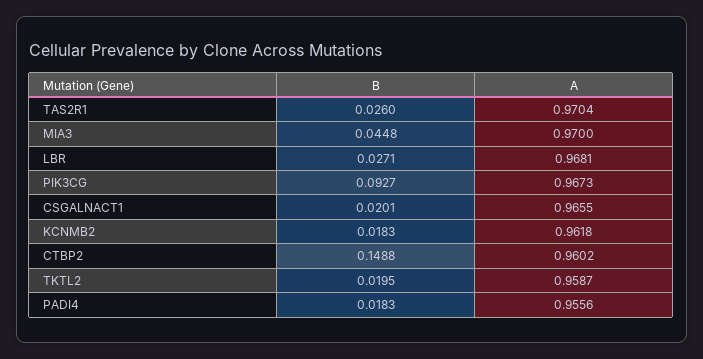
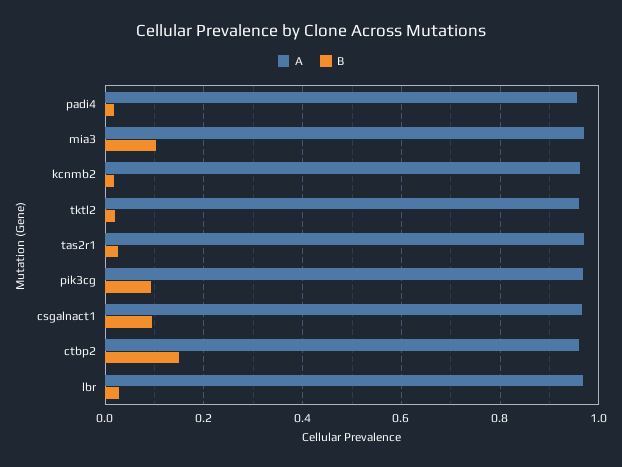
  {
    "B": {
      "TAS2R1": 0.026,
-     "MIA3": 0.0448,
+     "MIA3": 0.1,
      "LBR": 0.0271,
      "PIK3CG": 0.0927,
-     "CSGALNACT1": 0.0201,
+     "CSGALNACT1": 0.1,
      "KCNMB2": 0.0183,
      "CTBP2": 0.1488,
      "TKTL2": 0.0195,
      "PADI4": 0.0183
    },
    "A": {
      "TAS2R1": 0.9704,
      "MIA3": 0.97,
      "LBR": 0.9681,
      "PIK3CG": 0.9673,
      "CSGALNACT1": 0.9655,
      "KCNMB2": 0.9618,
      "CTBP2": 0.9602,
      "TKTL2": 0.9587,
      "PADI4": 0.9556
    }
  }

